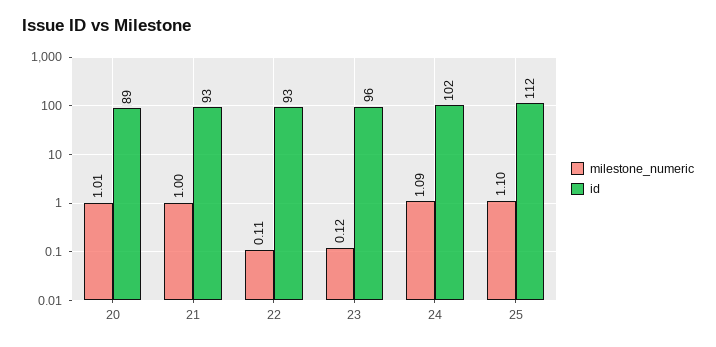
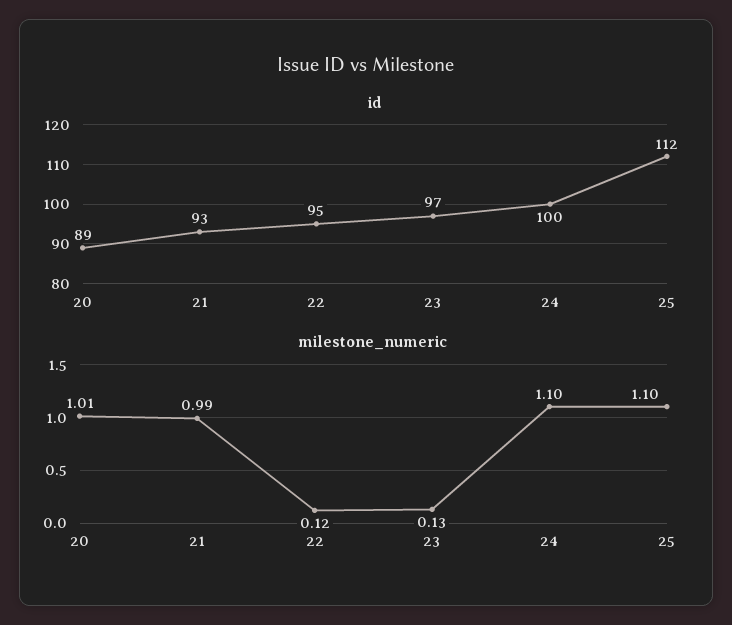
  {
    "milestone_numeric": {
      "20": 1.01,
-     "21": 1,
+     "21": 0.99,
-     "22": 0.11,
+     "22": 0.12,
-     "23": 0.12,
+     "23": 0.13,
-     "24": 1.09,
+     "24": 1.1,
      "25": 1.1
    },
    "id": {
      "20": 89,
      "21": 93,
-     "22": 93,
+     "22": 95,
-     "23": 96,
+     "23": 97,
-     "24": 102,
+     "24": 100,
      "25": 112
    }
  }

